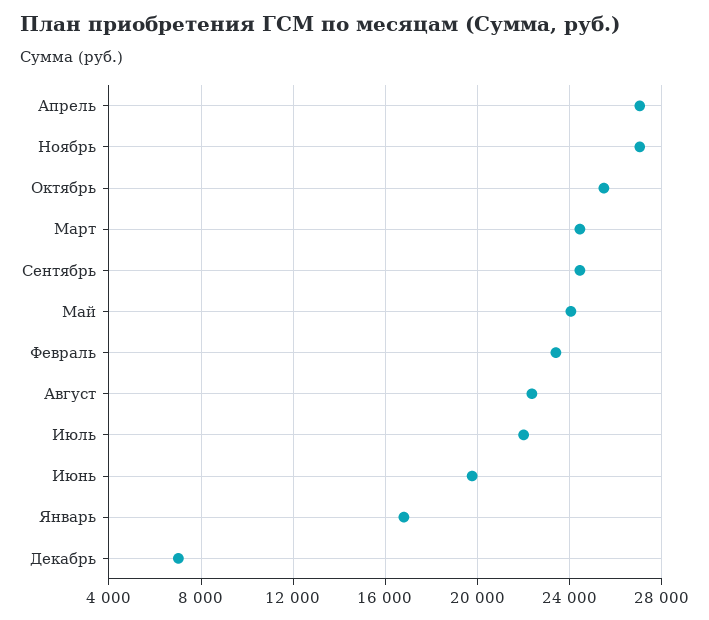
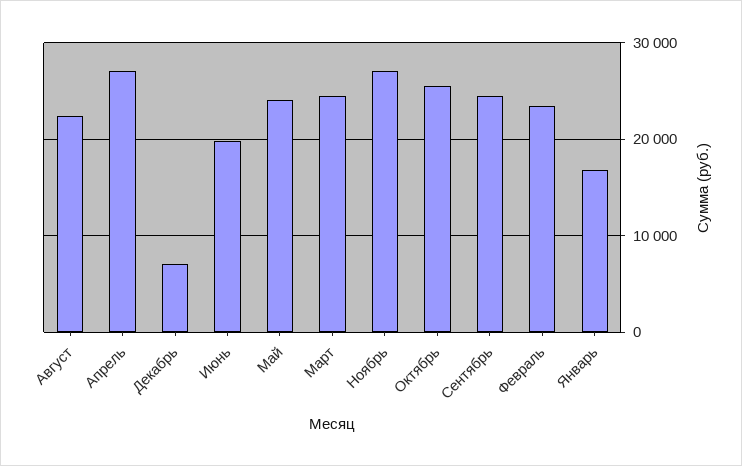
  {
    "Апрель": 27000,
    "Ноябрь": 27000,
    "Октябрь": 25500,
    "Март": 24500,
    "Сентябрь": 24500,
    "Май": 24000,
    "Февраль": 23500,
    "Август": 22500,
-   "Июль": 22000,
    "Июнь": 20000,
    "Январь": 17000,
    "Декабрь": 7000
  }

